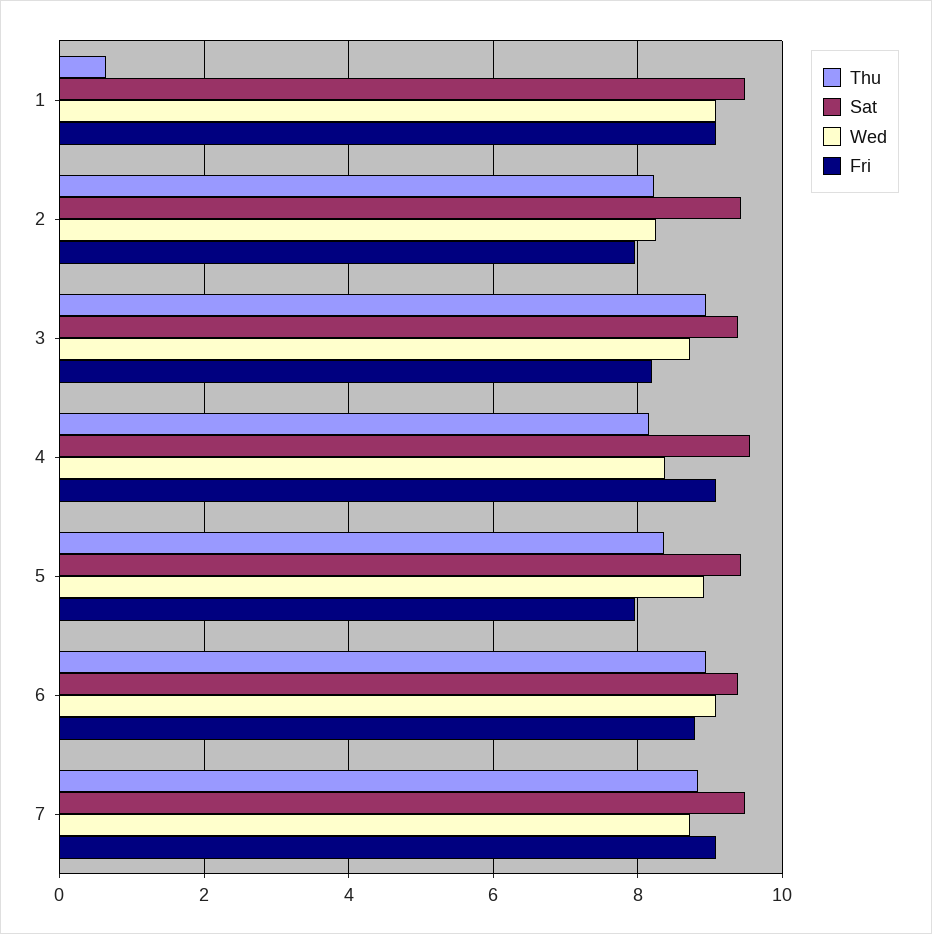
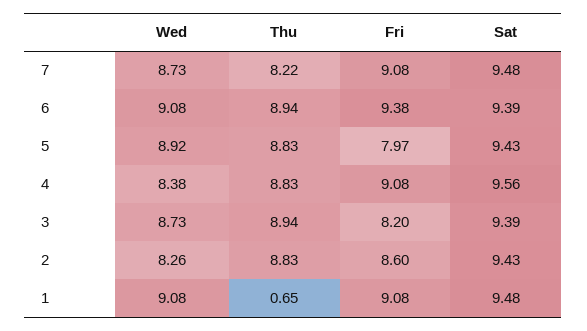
  {
    "Thu": {
      "1": 0.65,
-     "2": 8.2,
+     "2": 8.83,
      "3": 8.94,
-     "4": 8.2,
+     "4": 8.83,
-     "5": 8.4,
+     "5": 8.83,
      "6": 8.94,
-     "7": 8.8
+     "7": 8.22
    },
    "Sat": {
      "1": 9.48,
      "2": 9.43,
      "3": 9.39,
      "4": 9.56,
      "5": 9.43,
      "6": 9.39,
      "7": 9.48
    },
    "Wed": {
      "1": 9.08,
      "2": 8.26,
      "3": 8.73,
      "4": 8.38,
      "5": 8.92,
      "6": 9.08,
      "7": 8.73
    },
    "Fri": {
      "1": 9.08,
-     "2": 8,
+     "2": 8.6,
      "3": 8.2,
      "4": 9.08,
      "5": 7.97,
-     "6": 8.8,
+     "6": 9.38,
      "7": 9.08
    }
  }

